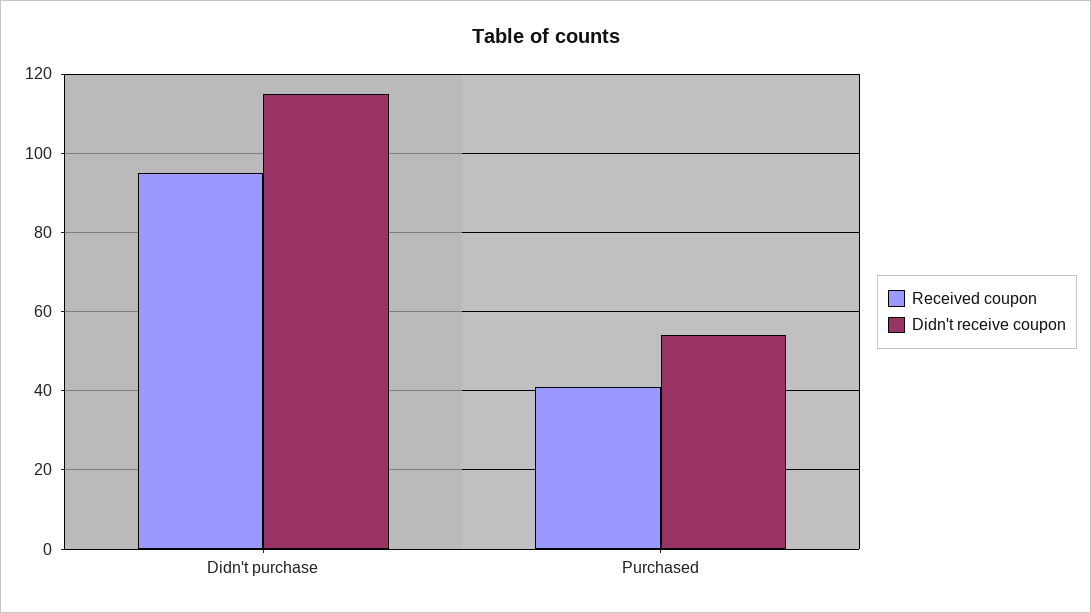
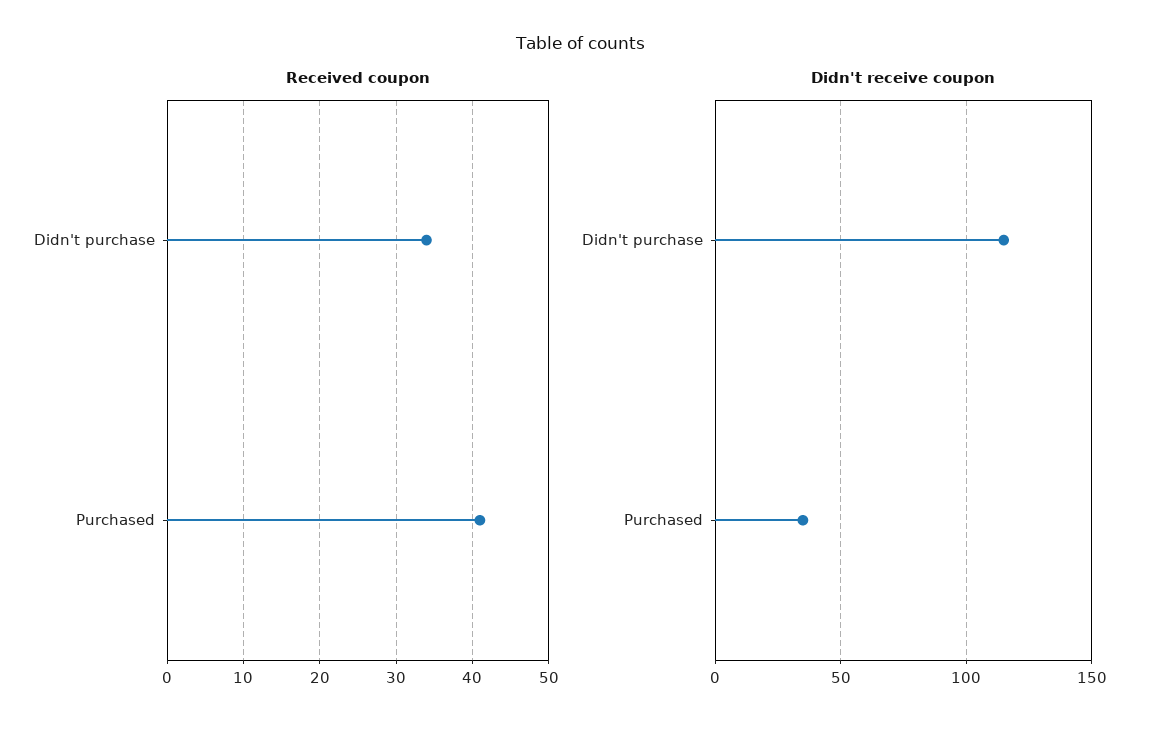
  {
    "Received coupon": {
-     "Didn't purchase": 95,
+     "Didn't purchase": 34,
      "Purchased": 41
    },
    "Didn't receive coupon": {
      "Didn't purchase": 115,
-     "Purchased": 55
+     "Purchased": 35
    }
  }

